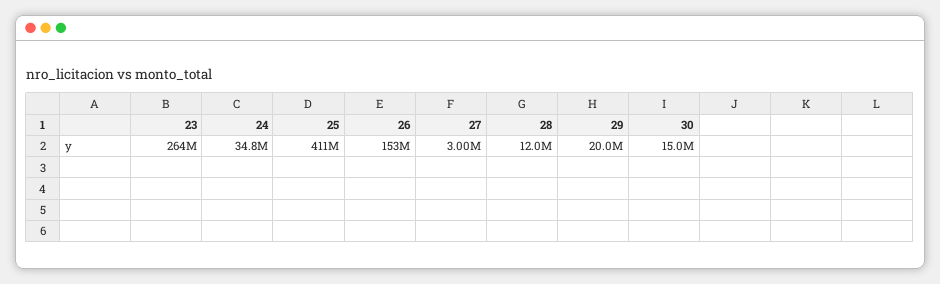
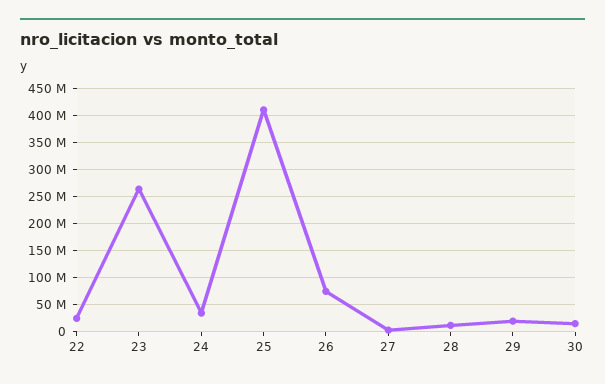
  {
    "23": 264000000,
    "24": 34800000,
    "25": 411000000,
-   "26": 153000000,
+   "26": 75000000,
    "27": 3000000,
    "28": 12000000,
    "29": 20000000,
-   "30": 15000000
+   "30": 15000000,
+   "22": 25000000
  }

